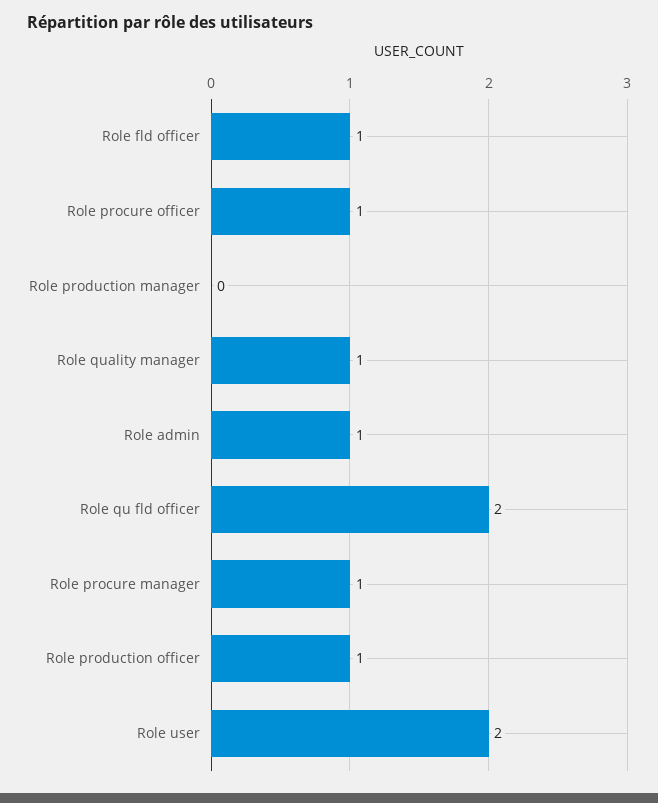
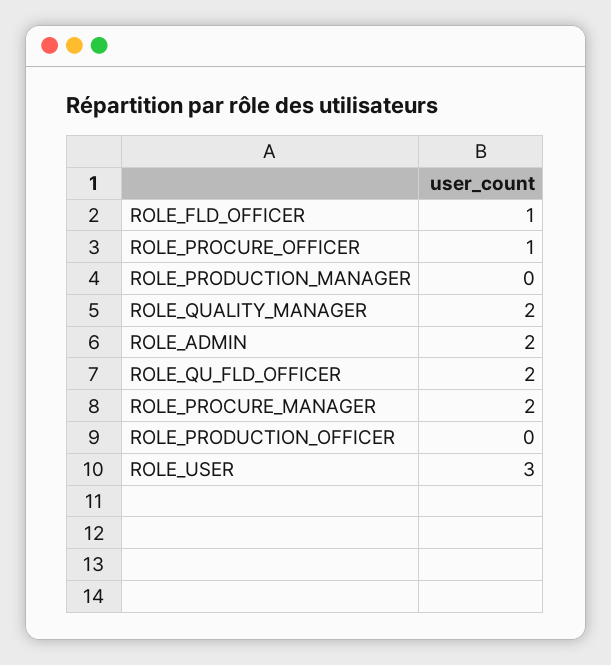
  {
    "Role fld officer": 1,
    "Role procure officer": 1,
    "Role production manager": 0,
-   "Role quality manager": 1,
+   "Role quality manager": 2,
-   "Role admin": 1,
+   "Role admin": 2,
    "Role qu fld officer": 2,
-   "Role procure manager": 1,
+   "Role procure manager": 2,
-   "Role production officer": 1,
+   "Role production officer": 0,
-   "Role user": 2
+   "Role user": 3
  }

